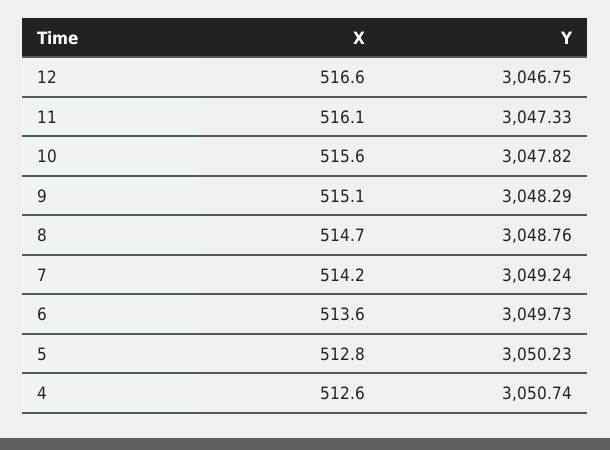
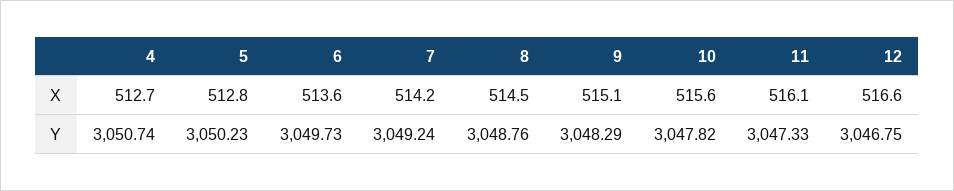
  {
    "X": {
      "12": 516.6,
      "11": 516.1,
      "10": 515.6,
      "9": 515.1,
-     "8": 514.7,
+     "8": 514.5,
      "7": 514.2,
      "6": 513.6,
      "5": 512.8,
-     "4": 512.6
+     "4": 512.7
    },
    "Y": {
      "12": 3046.75,
      "11": 3047.33,
      "10": 3047.82,
      "9": 3048.29,
      "8": 3048.76,
      "7": 3049.24,
      "6": 3049.73,
      "5": 3050.23,
      "4": 3050.74
    }
  }

